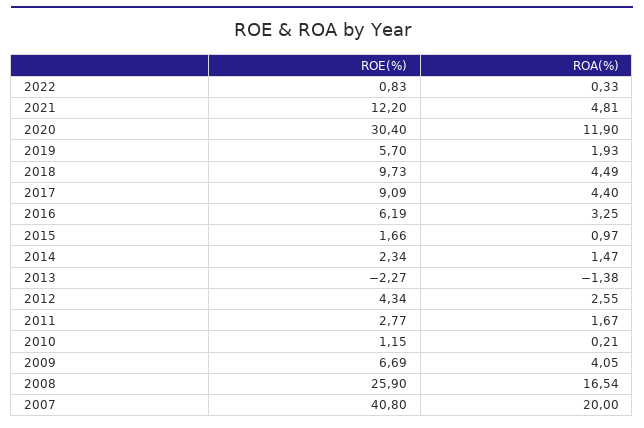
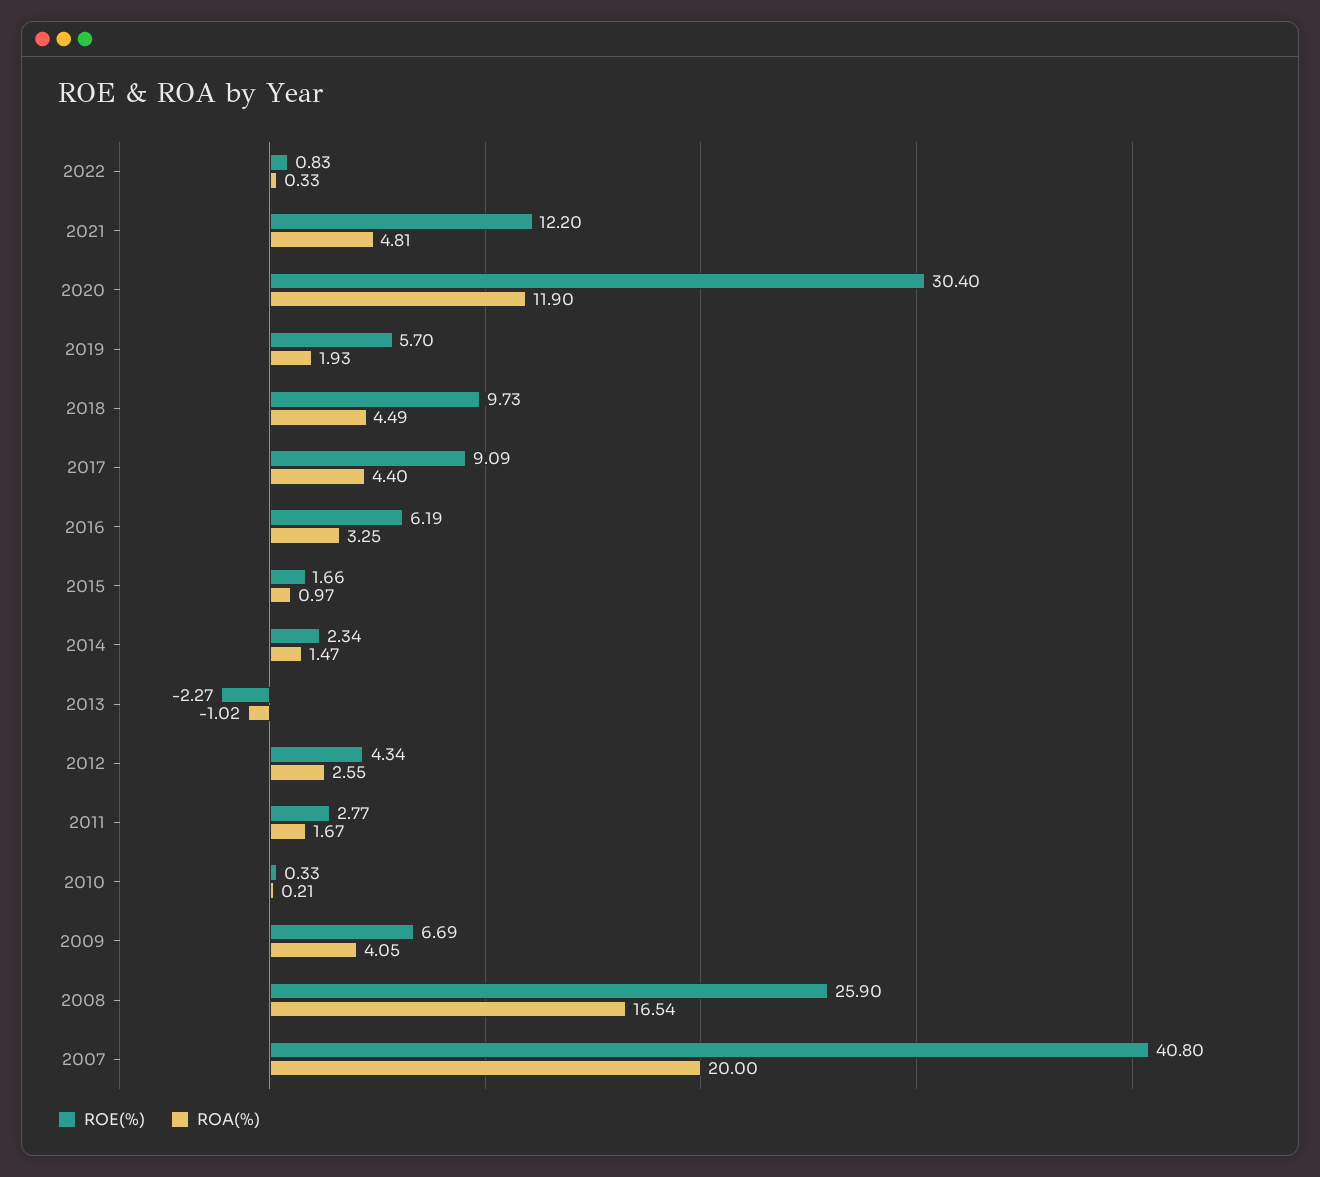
  {
    "ROE(%)": {
      "2022": 0.83,
      "2021": 12.2,
      "2020": 30.4,
      "2019": 5.7,
      "2018": 9.73,
      "2017": 9.09,
      "2016": 6.19,
      "2015": 1.66,
      "2014": 2.34,
      "2013": -2.27,
      "2012": 4.34,
      "2011": 2.77,
-     "2010": 1.15,
+     "2010": 0.33,
      "2009": 6.69,
      "2008": 25.9,
      "2007": 40.8
    },
    "ROA(%)": {
      "2022": 0.33,
      "2021": 4.81,
      "2020": 11.9,
      "2019": 1.93,
      "2018": 4.49,
      "2017": 4.4,
      "2016": 3.25,
      "2015": 0.97,
      "2014": 1.47,
-     "2013": -1.38,
+     "2013": -1.02,
      "2012": 2.55,
      "2011": 1.67,
      "2010": 0.21,
      "2009": 4.05,
      "2008": 16.54,
      "2007": 20
    }
  }

